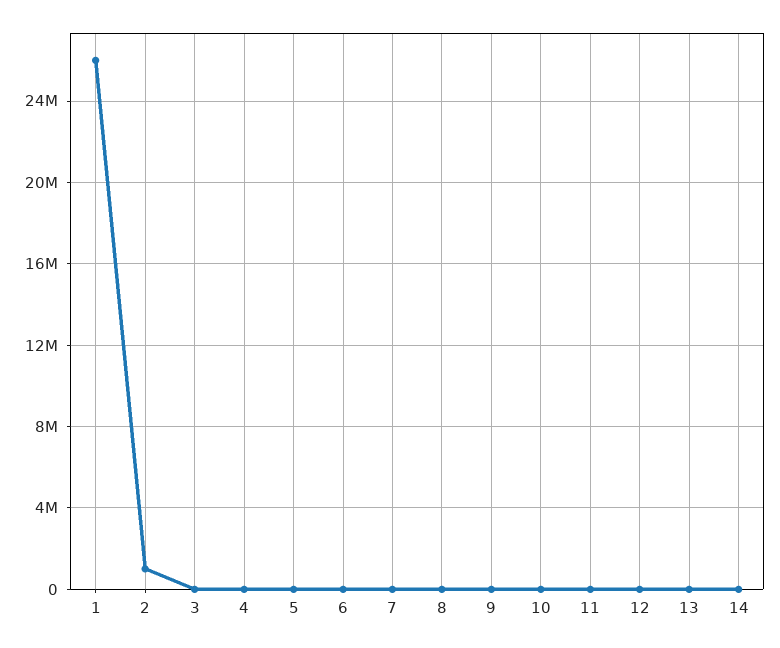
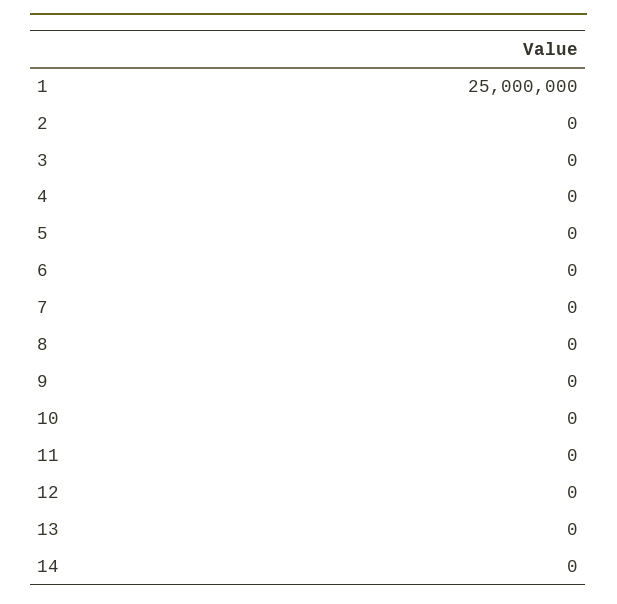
  {
-   "1": 26000000,
+   "1": 25000000,
-   "2": 1000000,
+   "2": 0,
    "3": 0,
    "4": 0,
    "5": 0,
    "6": 0,
    "7": 0,
    "8": 0,
    "9": 0,
    "10": 0,
    "11": 0,
    "12": 0,
    "13": 0,
    "14": 0
  }

